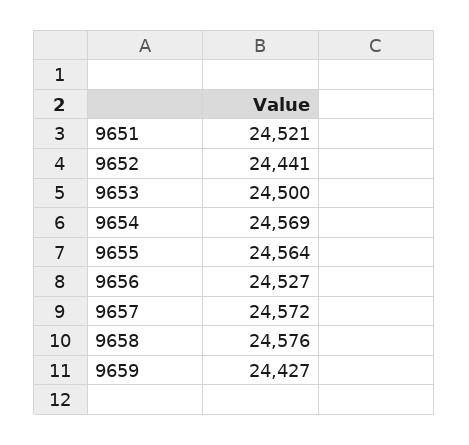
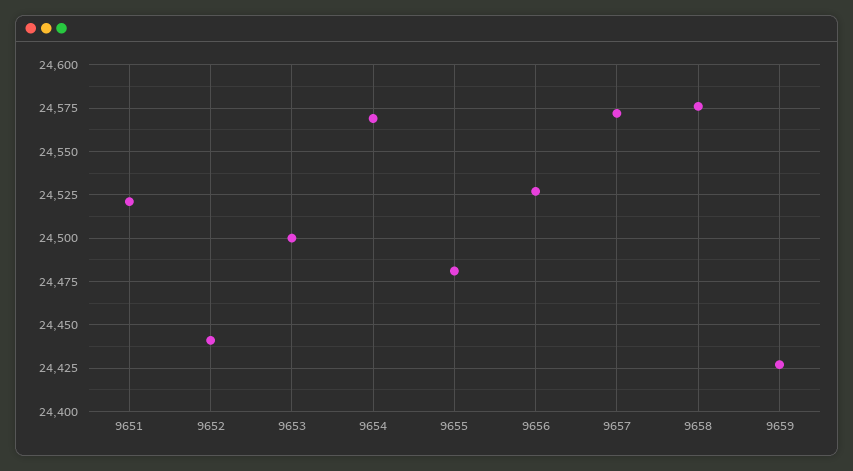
  {
    "9651": 24521,
    "9652": 24441,
    "9653": 24500,
    "9654": 24569,
-   "9655": 24564,
+   "9655": 24480,
    "9656": 24527,
    "9657": 24572,
    "9658": 24576,
    "9659": 24427
  }

